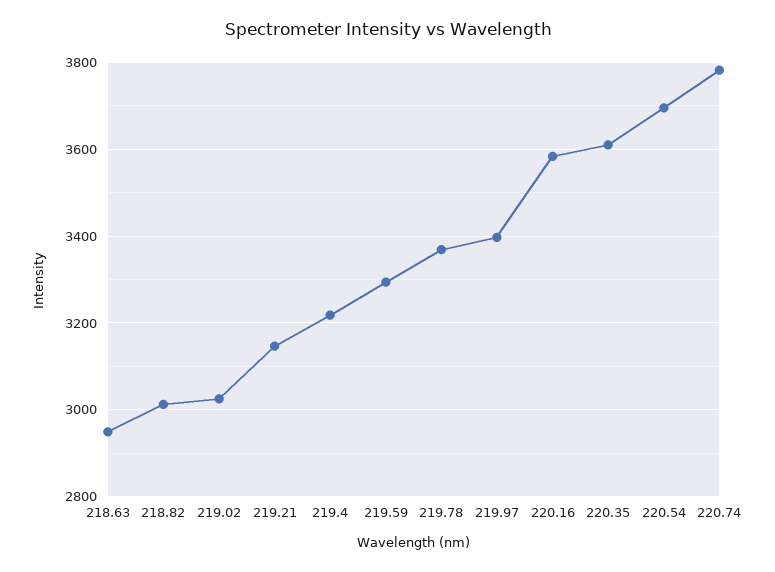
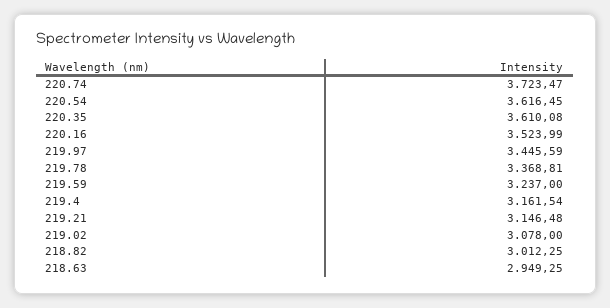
  {
    "218.63": 2949.25,
    "218.82": 3012.25,
-   "219.02": 3020,
+   "219.02": 3078,
    "219.21": 3146.48,
-   "219.4": 3220,
+   "219.4": 3161.54,
-   "219.59": 3300,
+   "219.59": 3237,
    "219.78": 3368.81,
-   "219.97": 3400,
+   "219.97": 3445.59,
-   "220.16": 3580,
+   "220.16": 3523.99,
    "220.35": 3610.08,
-   "220.54": 3700,
+   "220.54": 3616.45,
-   "220.74": 3780
+   "220.74": 3723.47
  }

